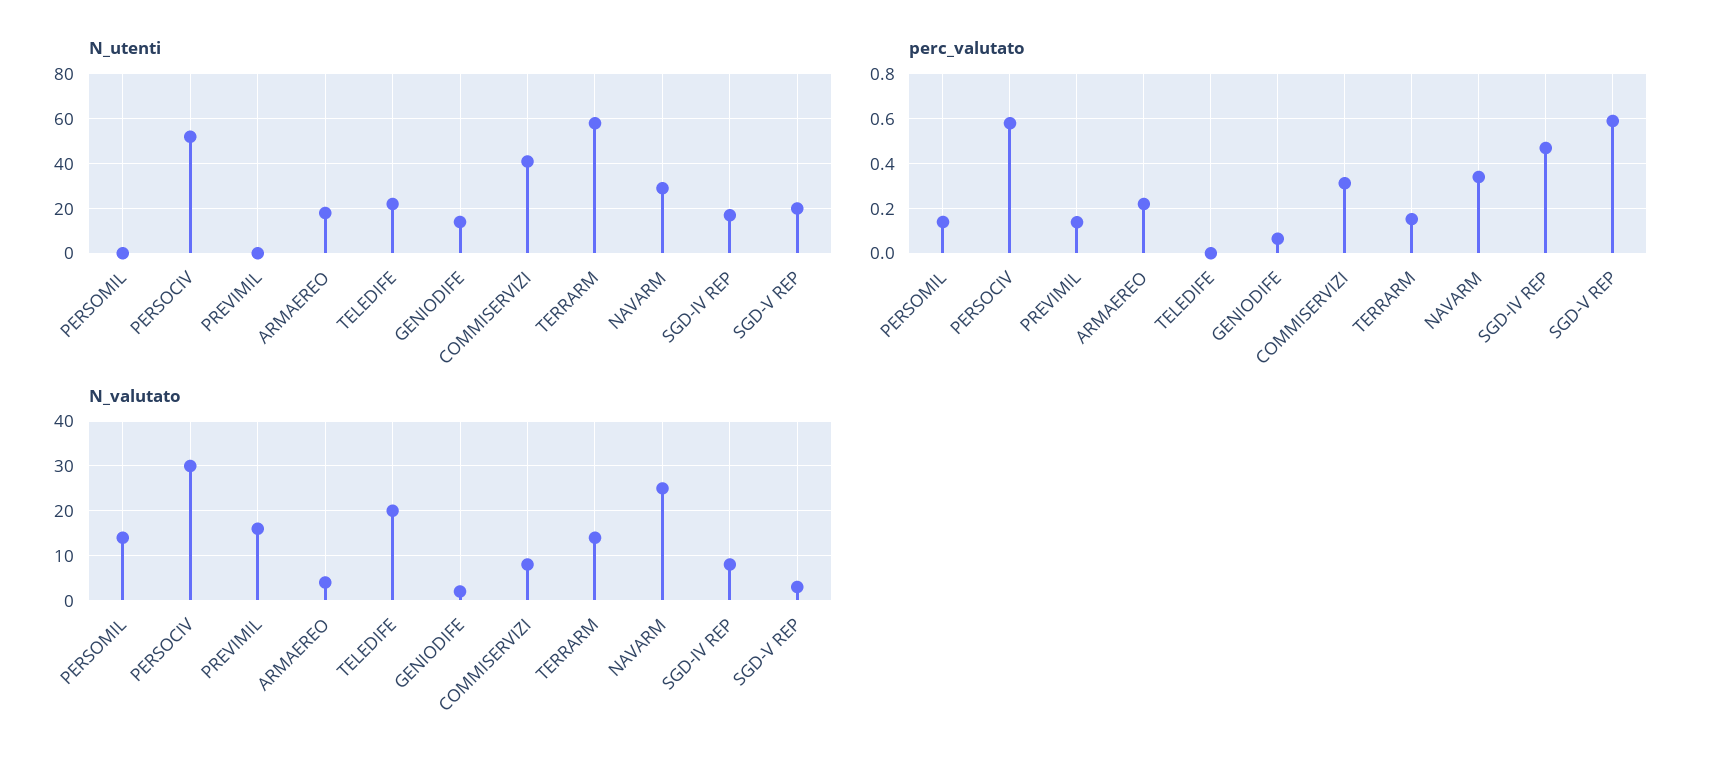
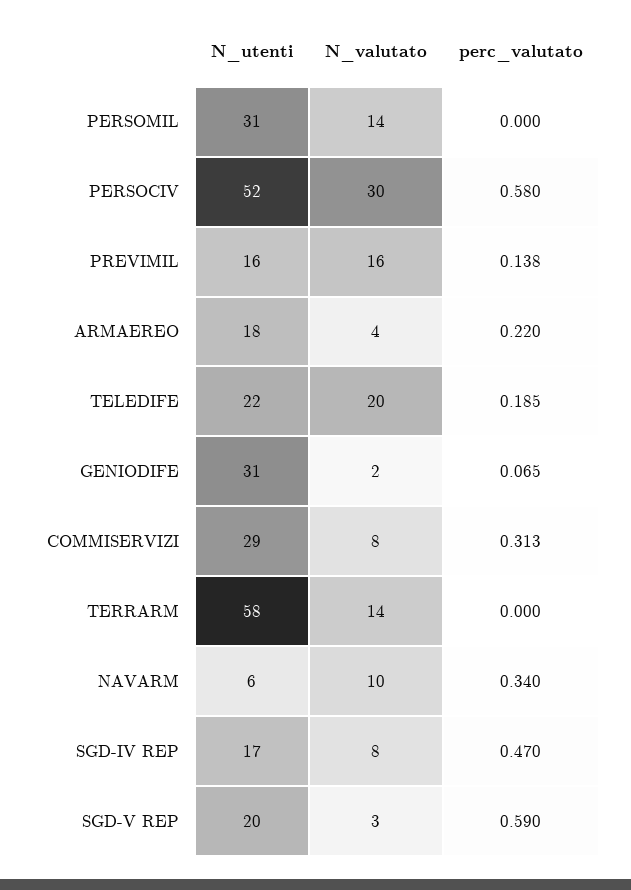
  {
    "N_utenti": {
-     "PERSOMIL": 0,
+     "PERSOMIL": 31,
      "PERSOCIV": 52,
-     "PREVIMIL": 0,
+     "PREVIMIL": 16,
      "ARMAEREO": 18,
      "TELEDIFE": 22,
-     "GENIODIFE": 15,
+     "GENIODIFE": 31,
-     "COMMISERVIZI": 40,
+     "COMMISERVIZI": 29,
      "TERRARM": 58,
-     "NAVARM": 30,
+     "NAVARM": 6,
      "SGD-IV REP": 17,
      "SGD-V REP": 20
    },
    "perc_valutato": {
-     "PERSOMIL": 0.15,
+     "PERSOMIL": 0,
      "PERSOCIV": 0.58,
      "PREVIMIL": 0.138,
      "ARMAEREO": 0.22,
-     "TELEDIFE": 0,
+     "TELEDIFE": 0.185,
      "GENIODIFE": 0.065,
      "COMMISERVIZI": 0.313,
-     "TERRARM": 0.15,
+     "TERRARM": 0,
      "NAVARM": 0.34,
      "SGD-IV REP": 0.47,
      "SGD-V REP": 0.59
    },
    "N_valutato": {
      "PERSOMIL": 14,
      "PERSOCIV": 30,
      "PREVIMIL": 16,
      "ARMAEREO": 4,
      "TELEDIFE": 20,
      "GENIODIFE": 2,
      "COMMISERVIZI": 8,
      "TERRARM": 14,
-     "NAVARM": 25,
+     "NAVARM": 10,
      "SGD-IV REP": 8,
      "SGD-V REP": 3
    }
  }

